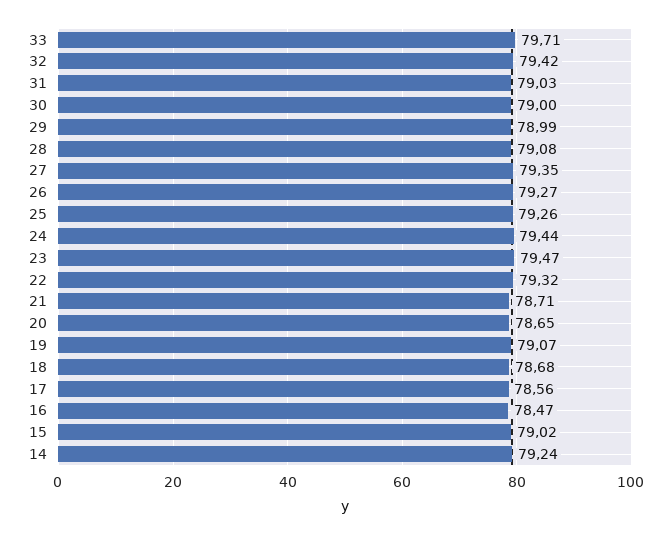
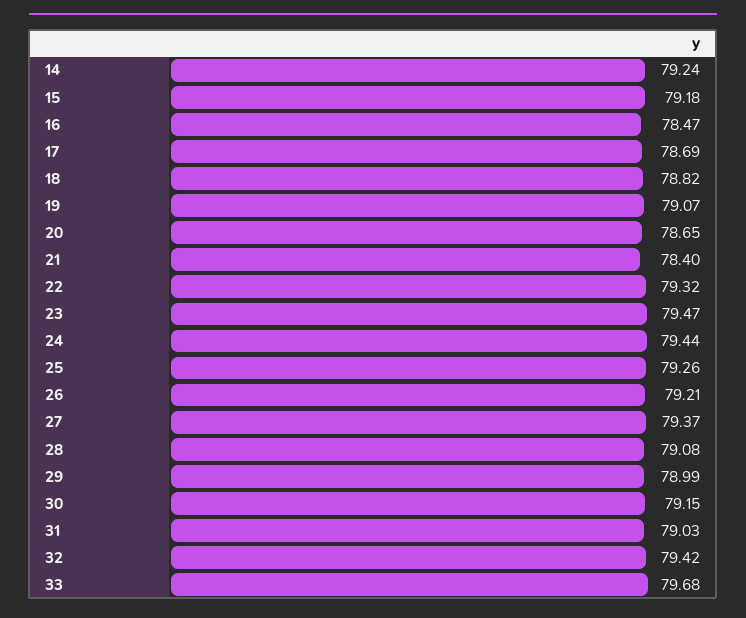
  {
-   "33": 79.71,
+   "33": 79.68,
    "32": 79.42,
    "31": 79.03,
-   "30": 79,
+   "30": 79.15,
    "29": 78.99,
    "28": 79.08,
-   "27": 79.35,
+   "27": 79.37,
-   "26": 79.27,
+   "26": 79.21,
    "25": 79.26,
    "24": 79.44,
    "23": 79.47,
    "22": 79.32,
-   "21": 78.71,
+   "21": 78.4,
    "20": 78.65,
    "19": 79.07,
-   "18": 78.68,
+   "18": 78.82,
-   "17": 78.56,
+   "17": 78.69,
    "16": 78.47,
-   "15": 79.02,
+   "15": 79.18,
    "14": 79.24
  }

